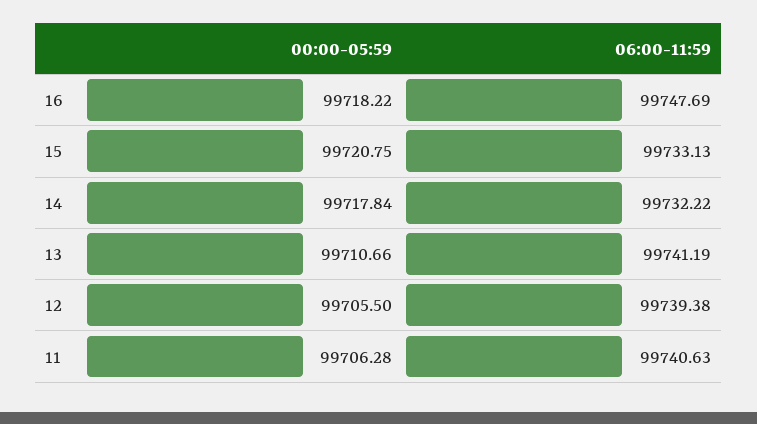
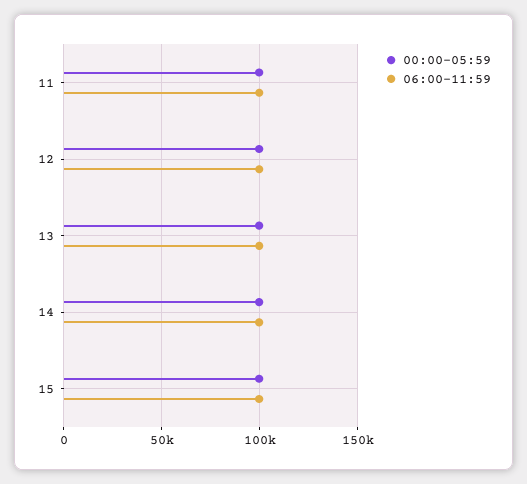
  {
    "00:00-05:59": {
-     "16": 99718.22,
      "15": 99720.75,
      "14": 99717.84,
      "13": 99710.66,
      "12": 99705.5,
      "11": 99706.28
    },
    "06:00-11:59": {
-     "16": 99747.69,
      "15": 99733.13,
      "14": 99732.22,
      "13": 99741.19,
      "12": 99739.38,
      "11": 99740.63
    }
  }

